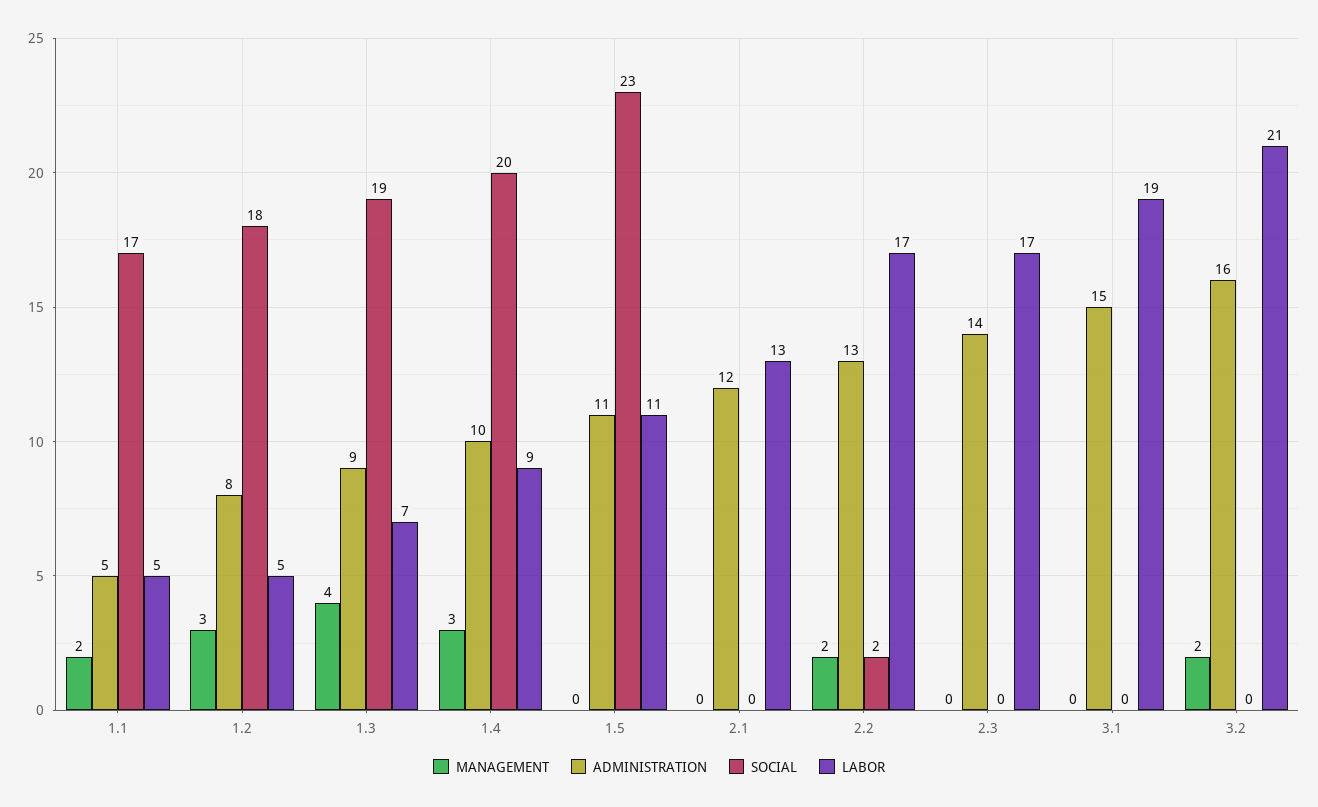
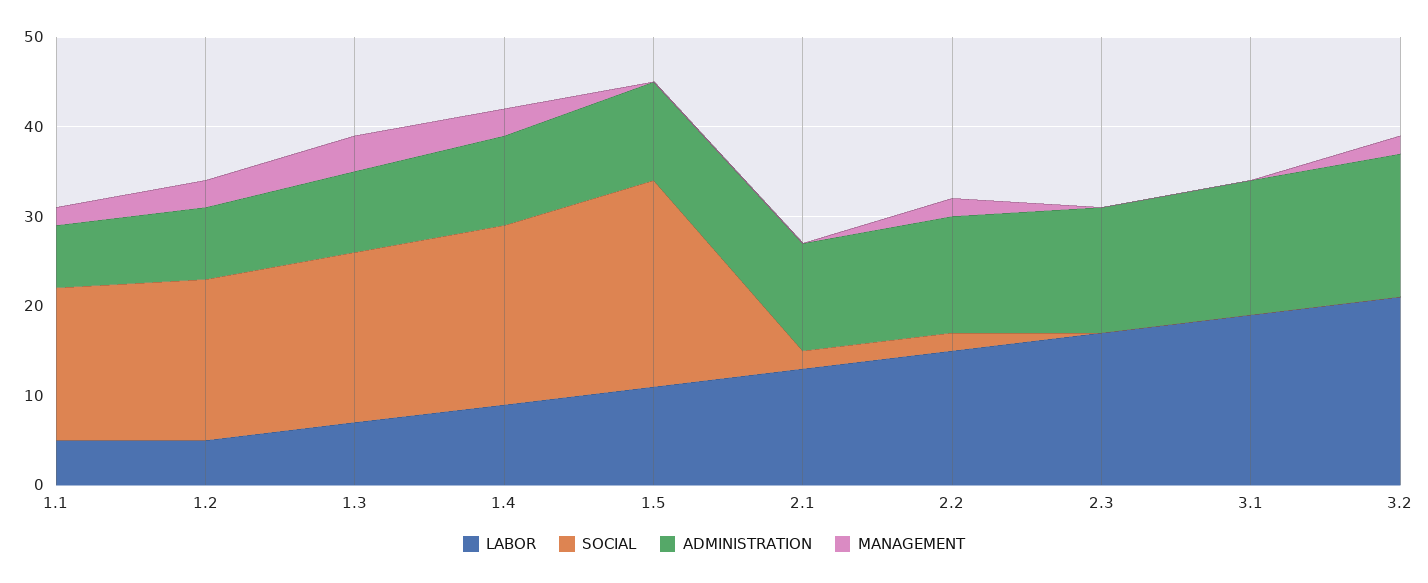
  {
    "MANAGEMENT": {
      "1.1": 2,
      "1.2": 3,
      "1.3": 4,
      "1.4": 3,
      "1.5": 0,
      "2.1": 0,
      "2.2": 2,
      "2.3": 0,
      "3.1": 0,
      "3.2": 2
    },
    "ADMINISTRATION": {
-     "1.1": 5,
+     "1.1": 7,
      "1.2": 8,
      "1.3": 9,
      "1.4": 10,
      "1.5": 11,
      "2.1": 12,
      "2.2": 13,
      "2.3": 14,
      "3.1": 15,
      "3.2": 16
    },
    "SOCIAL": {
      "1.1": 17,
      "1.2": 18,
      "1.3": 19,
      "1.4": 20,
      "1.5": 23,
-     "2.1": 0,
+     "2.1": 2,
      "2.2": 2,
      "2.3": 0,
      "3.1": 0,
      "3.2": 0
    },
    "LABOR": {
      "1.1": 5,
      "1.2": 5,
      "1.3": 7,
      "1.4": 9,
      "1.5": 11,
      "2.1": 13,
-     "2.2": 17,
+     "2.2": 15,
      "2.3": 17,
      "3.1": 19,
      "3.2": 21
    }
  }

